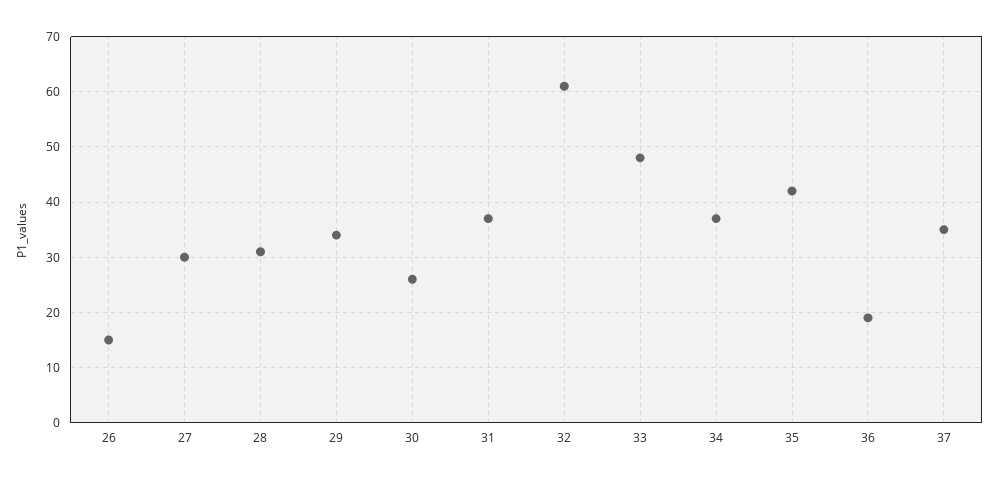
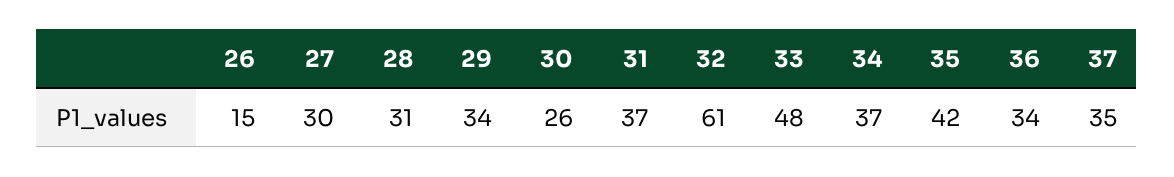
  {
    "26": 15,
    "27": 30,
    "28": 31,
    "29": 34,
    "30": 26,
    "31": 37,
    "32": 61,
    "33": 48,
    "34": 37,
    "35": 42,
-   "36": 20,
+   "36": 34,
    "37": 35
  }

